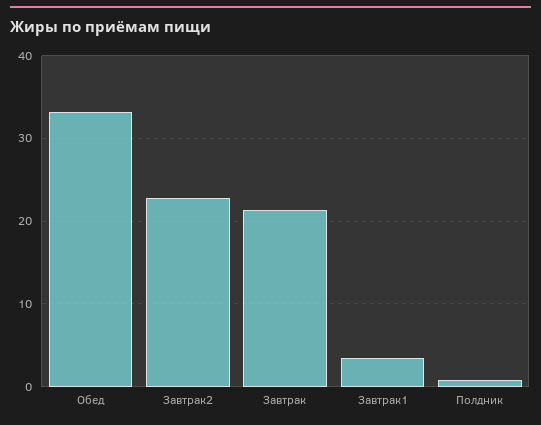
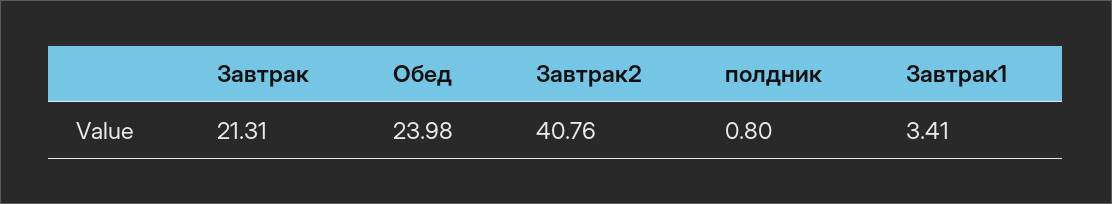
  {
-   "Обед": 33,
+   "Обед": 23.98,
-   "Завтрак2": 23,
+   "Завтрак2": 40.76,
    "Завтрак": 21.31,
    "Завтрак1": 3.41,
    "Полдник": 0.8
  }

